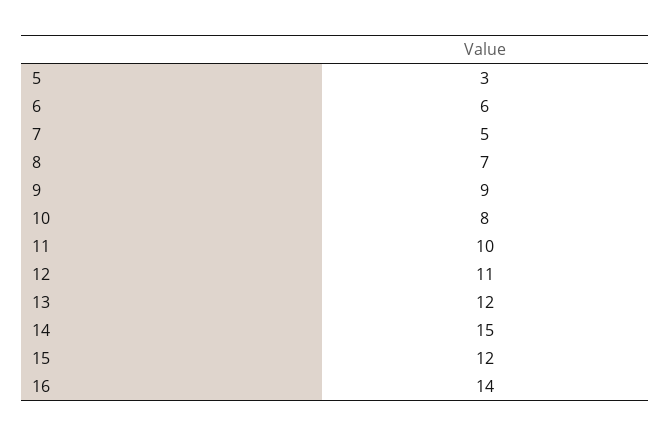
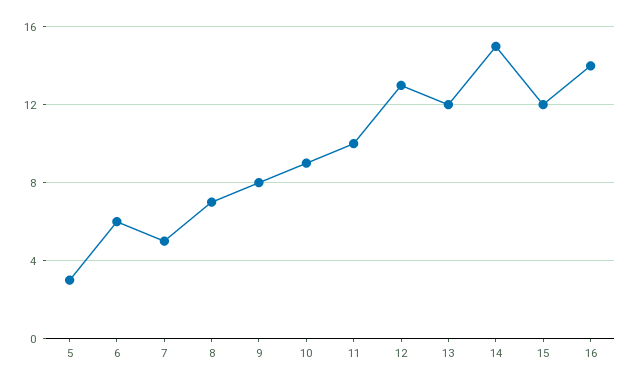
  {
    "5": 3,
    "6": 6,
    "7": 5,
    "8": 7,
-   "9": 9,
+   "9": 8,
-   "10": 8,
+   "10": 9,
    "11": 10,
-   "12": 11,
+   "12": 13,
    "13": 12,
    "14": 15,
    "15": 12,
    "16": 14
  }

